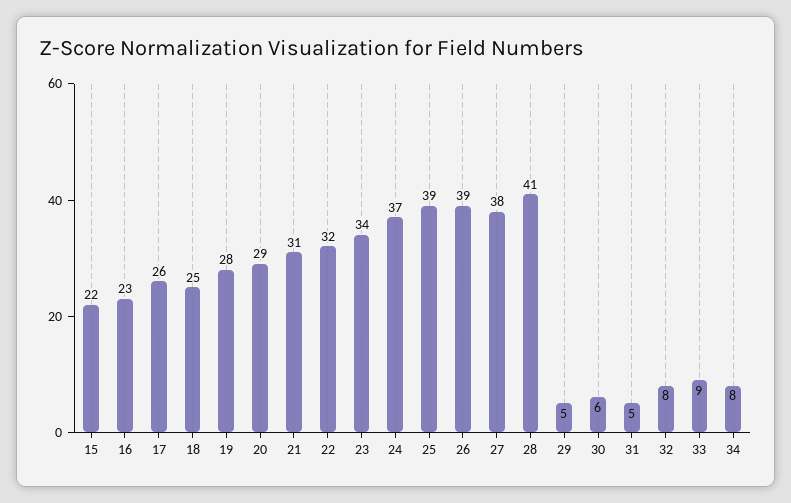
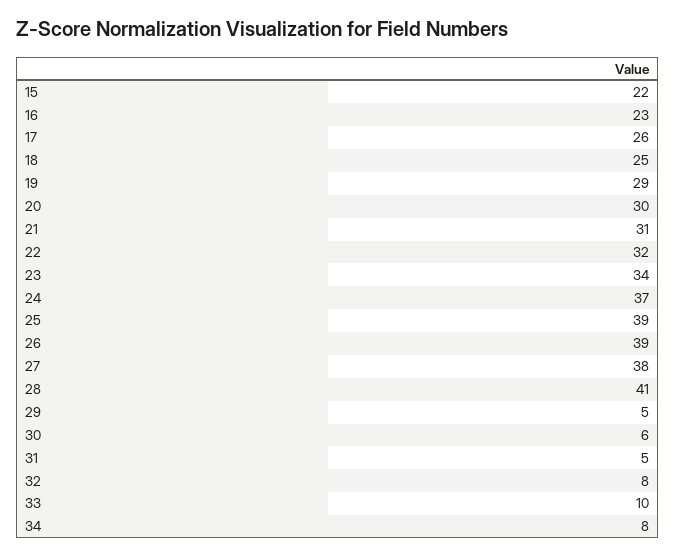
  {
    "15": 22,
    "16": 23,
    "17": 26,
    "18": 25,
-   "19": 28,
+   "19": 29,
-   "20": 29,
+   "20": 30,
    "21": 31,
    "22": 32,
    "23": 34,
    "24": 37,
    "25": 39,
    "26": 39,
    "27": 38,
    "28": 41,
    "29": 5,
    "30": 6,
    "31": 5,
    "32": 8,
-   "33": 9,
+   "33": 10,
    "34": 8
  }

